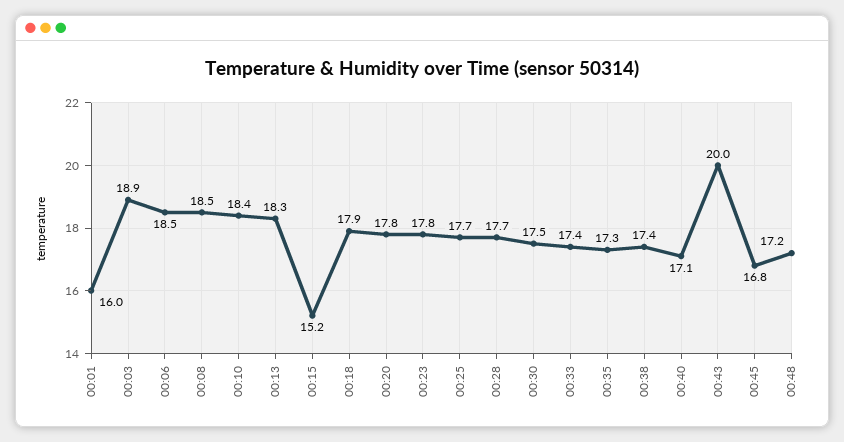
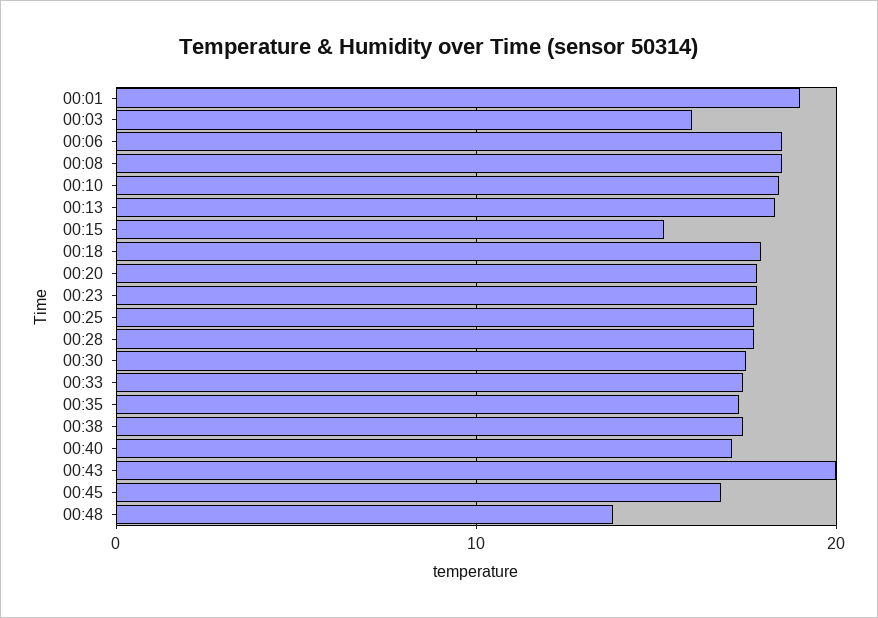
  {
-   "00:01": 16,
+   "00:01": 19,
-   "00:03": 18.9,
+   "00:03": 16,
    "00:06": 18.5,
    "00:08": 18.5,
    "00:10": 18.4,
    "00:13": 18.3,
    "00:15": 15.2,
    "00:18": 17.9,
    "00:20": 17.8,
    "00:23": 17.8,
    "00:25": 17.7,
    "00:28": 17.7,
    "00:30": 17.5,
    "00:33": 17.4,
    "00:35": 17.3,
    "00:38": 17.4,
    "00:40": 17.1,
    "00:43": 20,
    "00:45": 16.8,
-   "00:48": 17.2
+   "00:48": 14
  }

